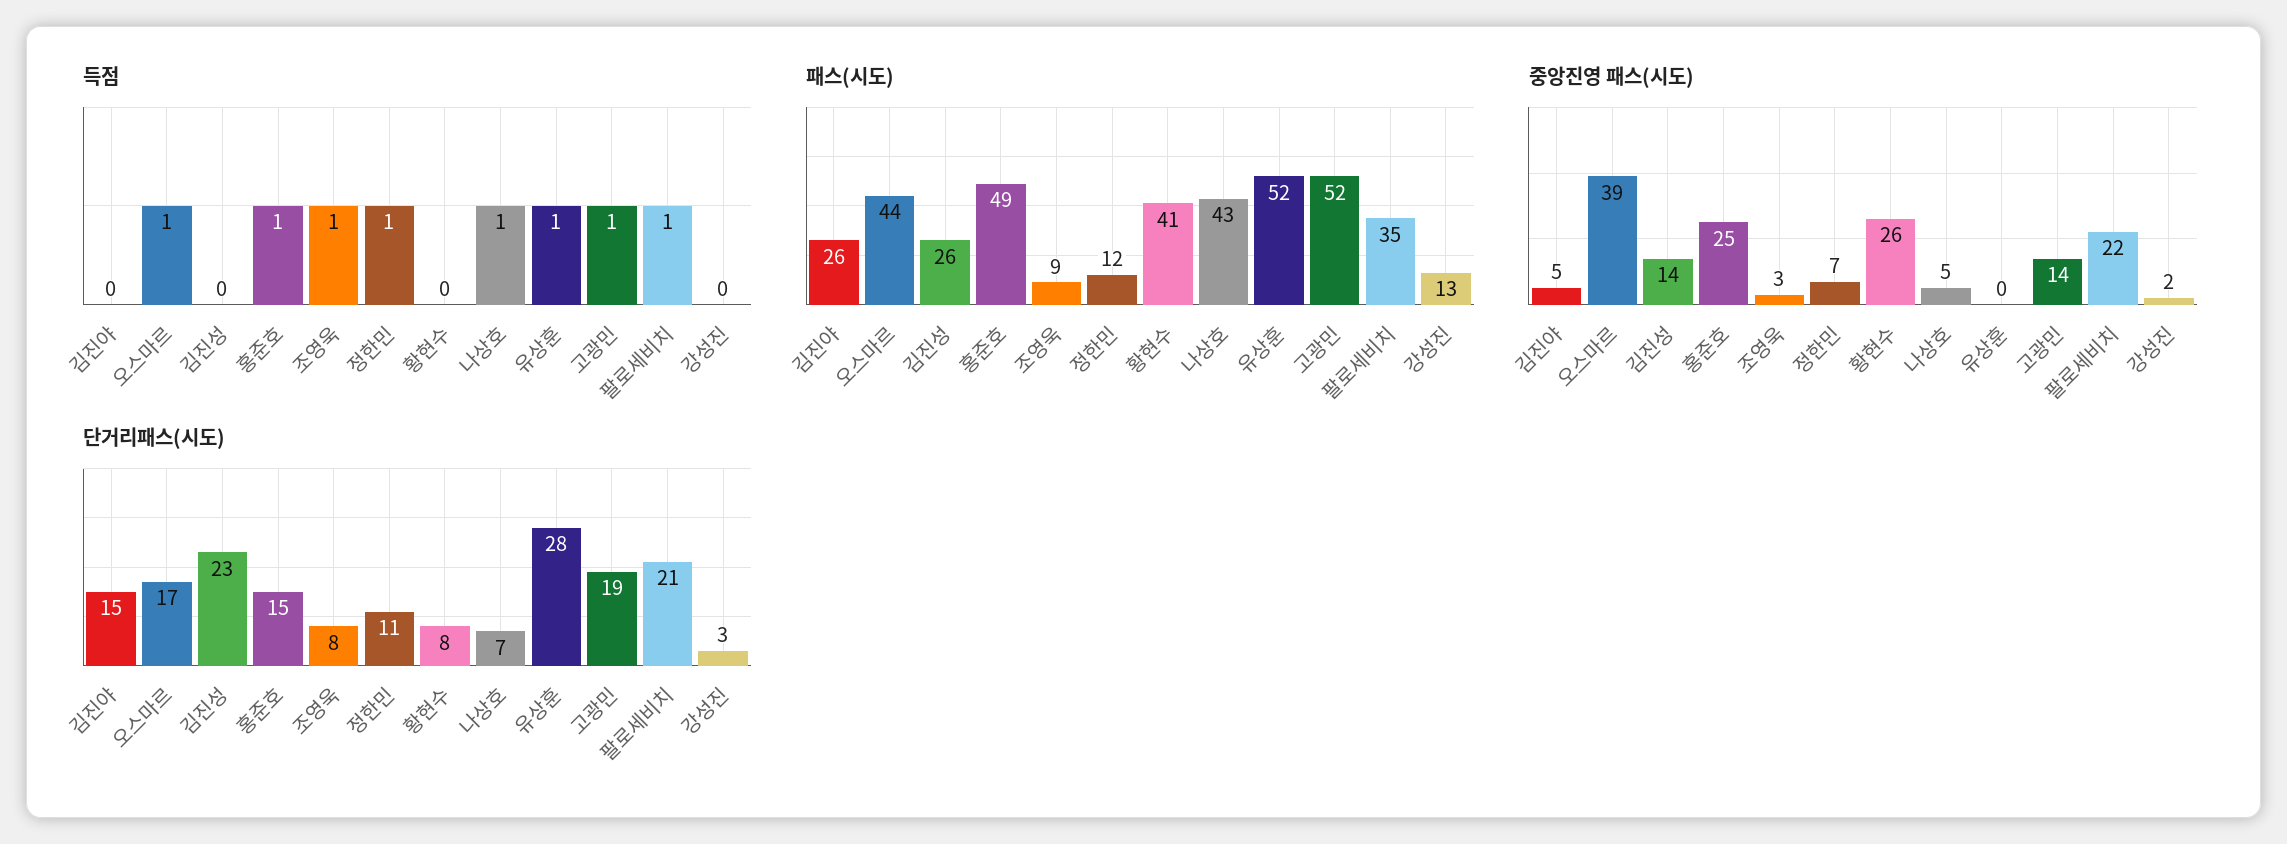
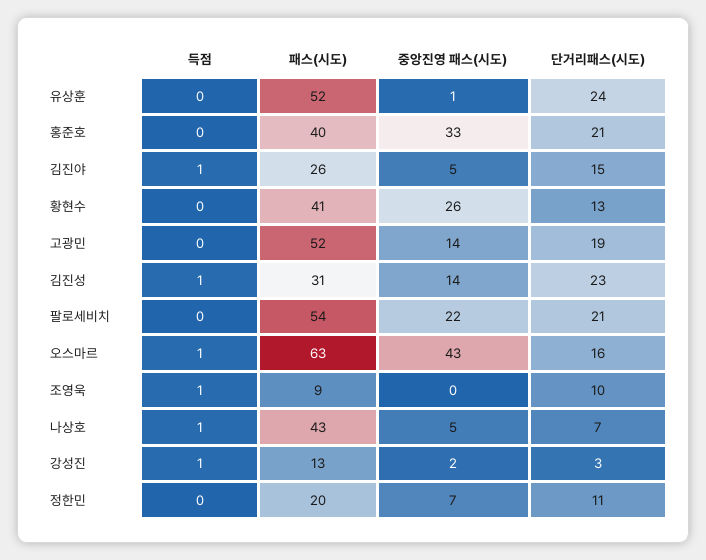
  {
    "득점": {
-     "김진야": 0,
+     "김진야": 1,
      "오스마르": 1,
-     "김진성": 0,
+     "김진성": 1,
-     "홍준호": 1,
+     "홍준호": 0,
      "조영욱": 1,
-     "정한민": 1,
+     "정한민": 0,
      "황현수": 0,
      "나상호": 1,
-     "유상훈": 1,
+     "유상훈": 0,
-     "고광민": 1,
+     "고광민": 0,
-     "팔로세비치": 1,
+     "팔로세비치": 0,
-     "강성진": 0
+     "강성진": 1
    },
    "패스(시도)": {
      "김진야": 26,
-     "오스마르": 44,
+     "오스마르": 63,
-     "김진성": 26,
+     "김진성": 31,
-     "홍준호": 49,
+     "홍준호": 40,
      "조영욱": 9,
-     "정한민": 12,
+     "정한민": 20,
      "황현수": 41,
      "나상호": 43,
      "유상훈": 52,
      "고광민": 52,
-     "팔로세비치": 35,
+     "팔로세비치": 54,
      "강성진": 13
    },
    "중앙진영 패스(시도)": {
      "김진야": 5,
-     "오스마르": 39,
+     "오스마르": 43,
      "김진성": 14,
-     "홍준호": 25,
+     "홍준호": 33,
-     "조영욱": 3,
+     "조영욱": 0,
      "정한민": 7,
      "황현수": 26,
      "나상호": 5,
-     "유상훈": 0,
+     "유상훈": 1,
      "고광민": 14,
      "팔로세비치": 22,
      "강성진": 2
    },
    "단거리패스(시도)": {
      "김진야": 15,
-     "오스마르": 17,
+     "오스마르": 16,
      "김진성": 23,
-     "홍준호": 15,
+     "홍준호": 21,
-     "조영욱": 8,
+     "조영욱": 10,
      "정한민": 11,
-     "황현수": 8,
+     "황현수": 13,
      "나상호": 7,
-     "유상훈": 28,
+     "유상훈": 24,
      "고광민": 19,
      "팔로세비치": 21,
      "강성진": 3
    }
  }

